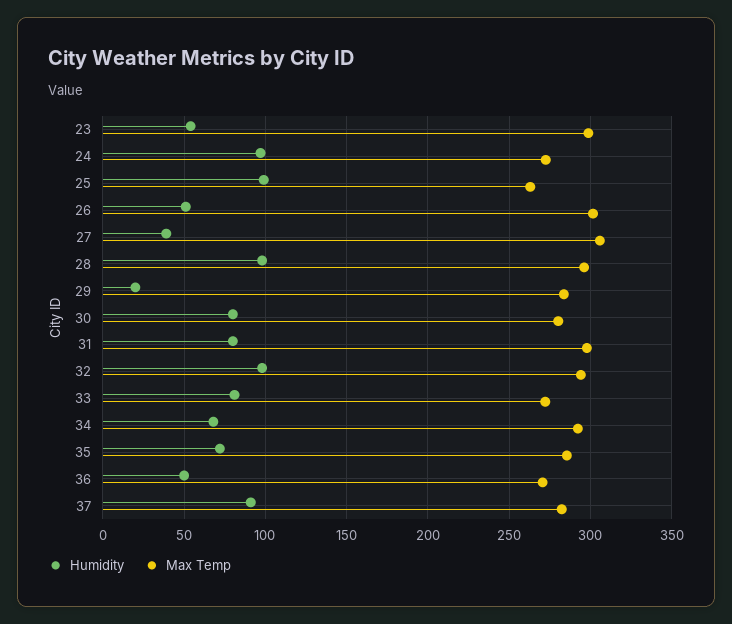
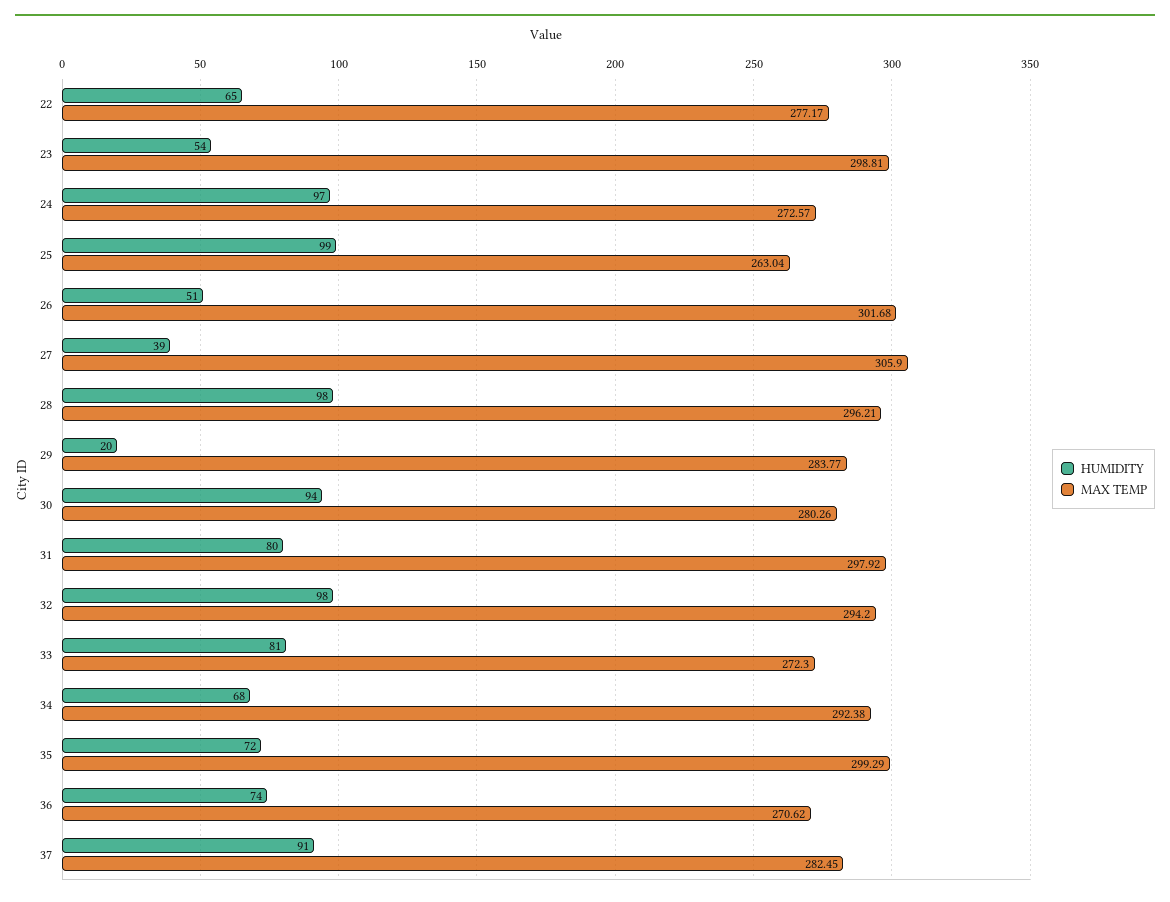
  {
    "Humidity": {
      "23": 54,
      "24": 97,
      "25": 99,
      "26": 51,
      "27": 39,
      "28": 98,
      "29": 20,
-     "30": 80,
+     "30": 94,
      "31": 80,
      "32": 98,
      "33": 81,
      "34": 68,
      "35": 72,
-     "36": 50,
+     "36": 74,
-     "37": 91
+     "37": 91,
+     "22": 65
    },
    "Max Temp": {
      "23": 298.81,
      "24": 272.57,
      "25": 263.04,
      "26": 301.68,
      "27": 305.9,
      "28": 296.21,
      "29": 283.77,
      "30": 280.26,
      "31": 297.92,
      "32": 294.2,
      "33": 272.3,
      "34": 292.38,
-     "35": 285,
+     "35": 299.29,
      "36": 270.62,
-     "37": 282.45
+     "37": 282.45,
+     "22": 277.17
    }
  }

